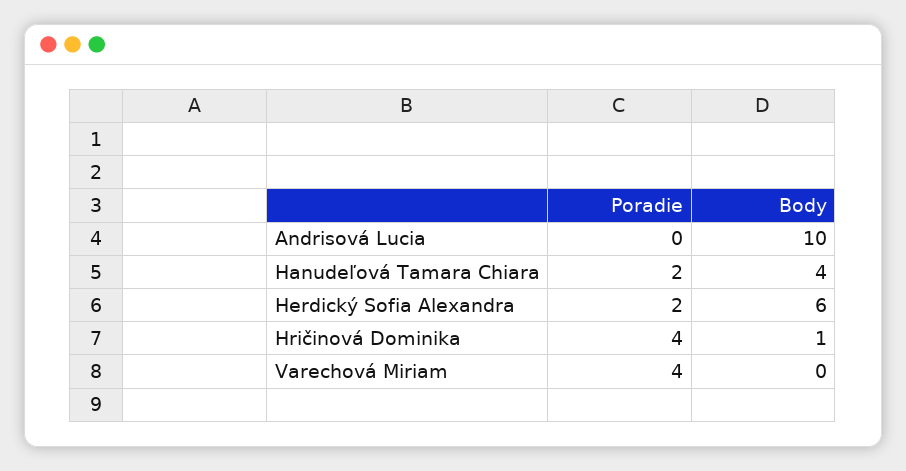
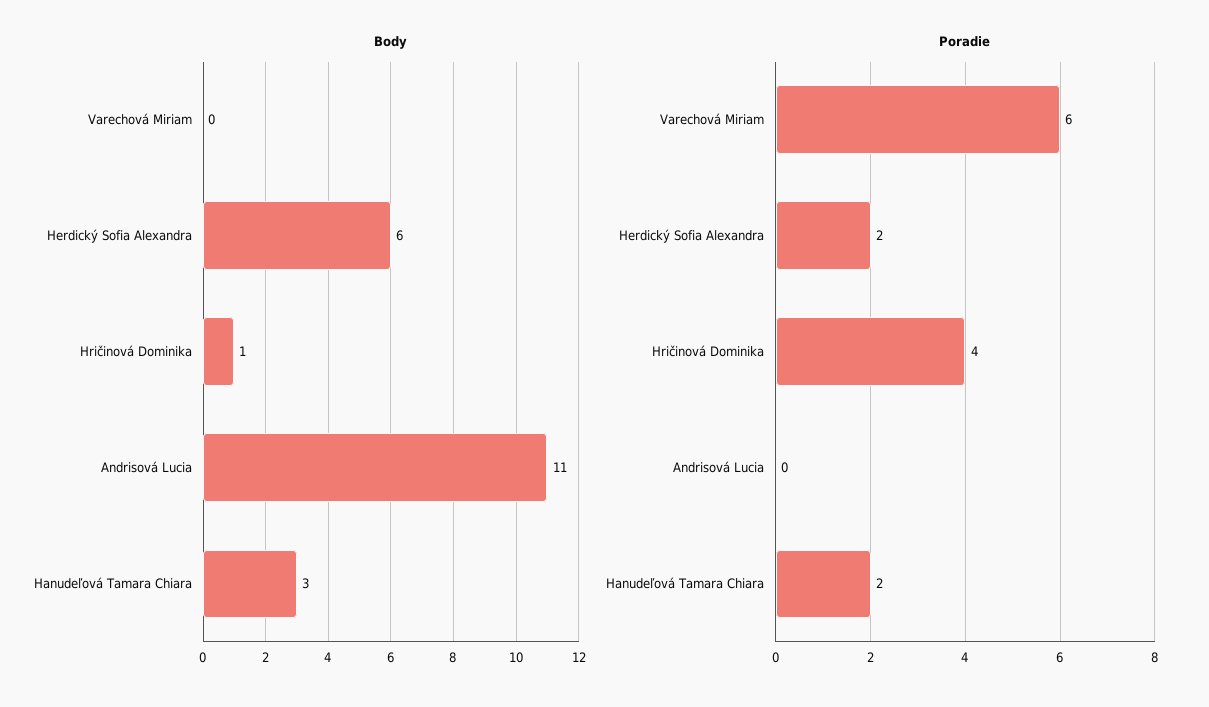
  {
    "Poradie": {
      "Andrisová Lucia": 0,
      "Hanudeľová Tamara Chiara": 2,
      "Herdický Sofia Alexandra": 2,
      "Hričinová Dominika": 4,
-     "Varechová Miriam": 4
+     "Varechová Miriam": 6
    },
    "Body": {
-     "Andrisová Lucia": 10,
+     "Andrisová Lucia": 11,
-     "Hanudeľová Tamara Chiara": 4,
+     "Hanudeľová Tamara Chiara": 3,
      "Herdický Sofia Alexandra": 6,
      "Hričinová Dominika": 1,
      "Varechová Miriam": 0
    }
  }

